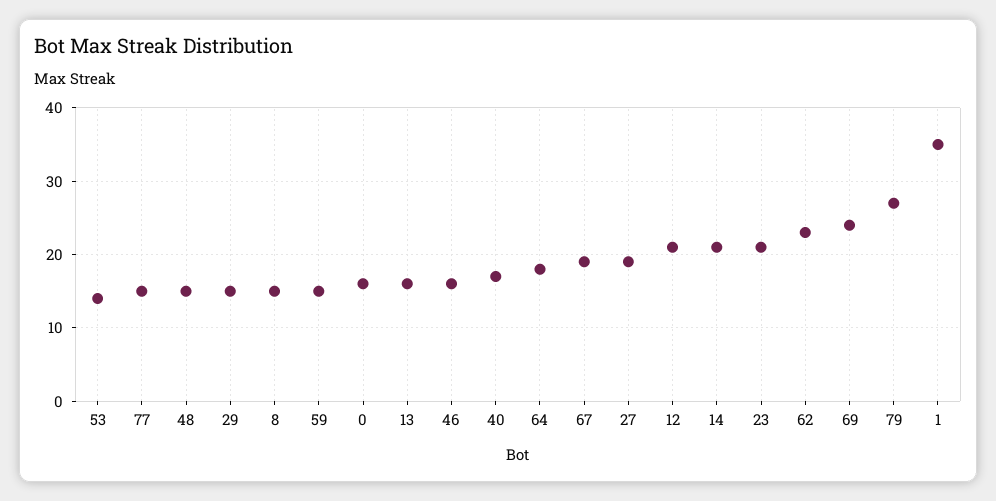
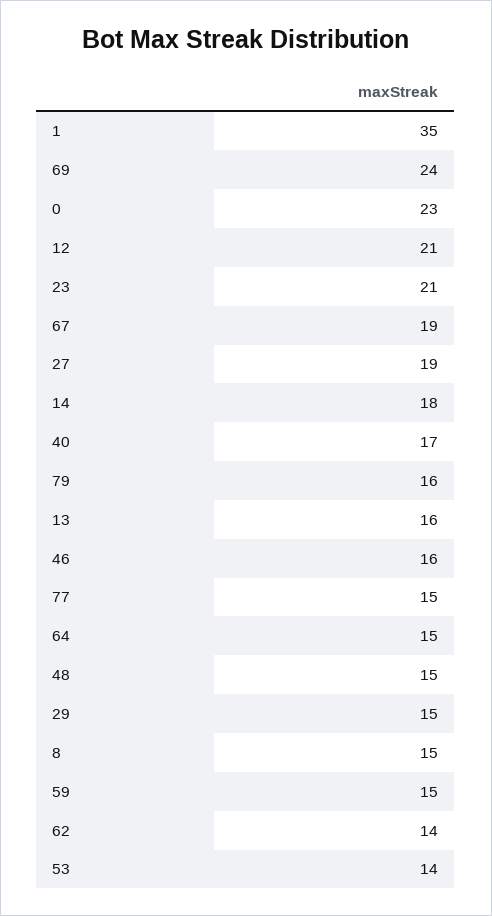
  {
    "53": 14,
    "77": 15,
    "48": 15,
    "29": 15,
    "8": 15,
    "59": 15,
-   "0": 16,
+   "0": 23,
    "13": 16,
    "46": 16,
    "40": 17,
-   "64": 18,
+   "64": 15,
    "67": 19,
    "27": 19,
    "12": 21,
-   "14": 21,
+   "14": 18,
    "23": 21,
-   "62": 23,
+   "62": 14,
    "69": 24,
-   "79": 27,
+   "79": 16,
    "1": 35
  }

